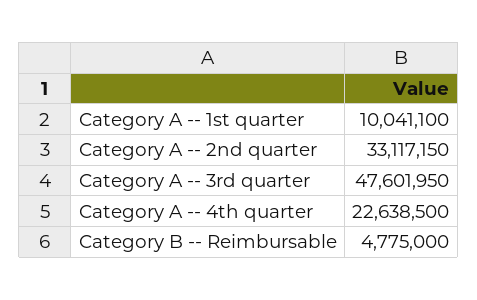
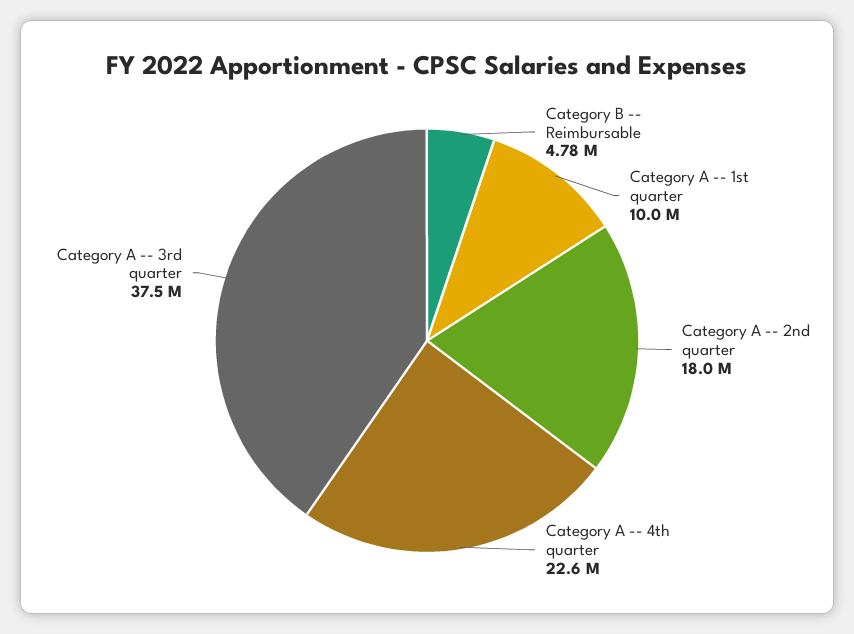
  {
    "Category A -- 1st quarter": 10041100,
-   "Category A -- 2nd quarter": 33117150,
+   "Category A -- 2nd quarter": 18000000,
-   "Category A -- 3rd quarter": 47601950,
+   "Category A -- 3rd quarter": 37500000,
    "Category A -- 4th quarter": 22638500,
    "Category B -- Reimbursable": 4775000
  }

